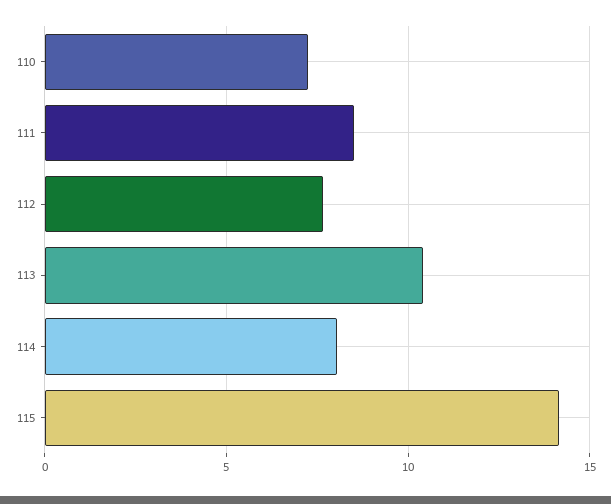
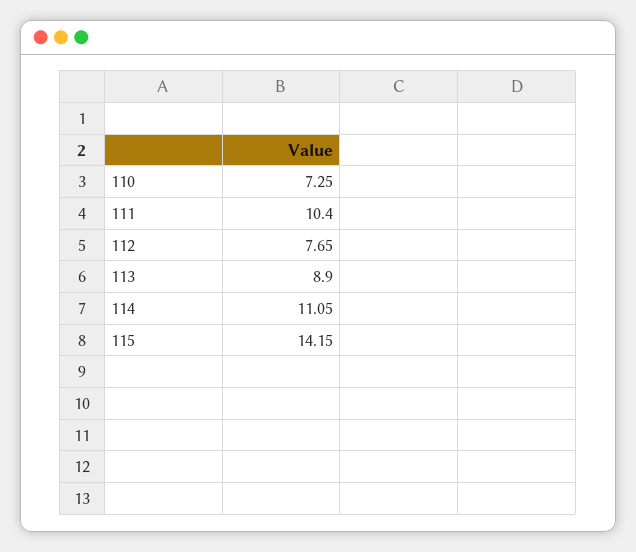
  {
    "110": 7.25,
-   "111": 8.5,
+   "111": 10.4,
    "112": 7.65,
-   "113": 10.5,
+   "113": 8.9,
-   "114": 8,
+   "114": 11.05,
    "115": 14.15
  }

